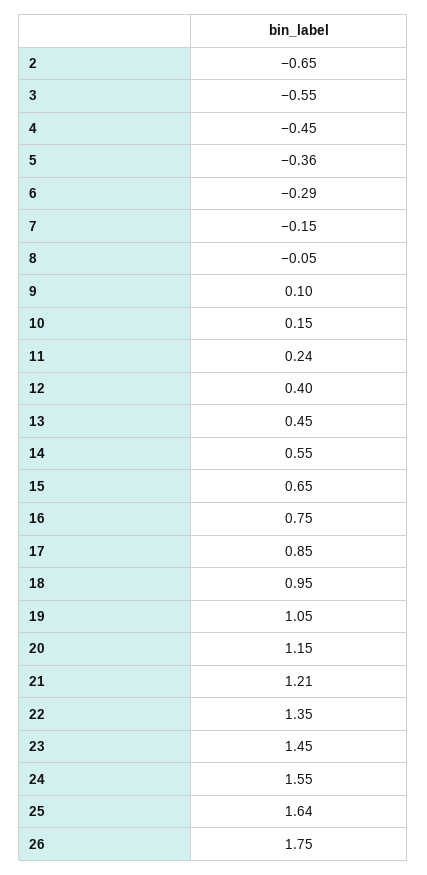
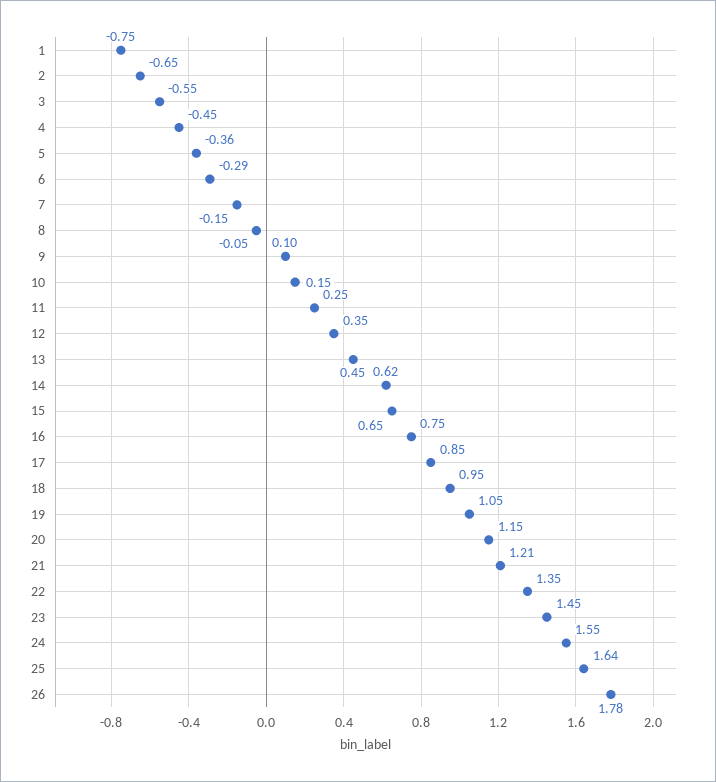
  {
    "2": -0.65,
    "3": -0.55,
    "4": -0.45,
    "5": -0.36,
    "6": -0.29,
    "7": -0.15,
    "8": -0.05,
    "9": 0.1,
    "10": 0.15,
-   "11": 0.24,
+   "11": 0.25,
-   "12": 0.4,
+   "12": 0.35,
    "13": 0.45,
-   "14": 0.55,
+   "14": 0.62,
    "15": 0.65,
    "16": 0.75,
    "17": 0.85,
    "18": 0.95,
    "19": 1.05,
    "20": 1.15,
    "21": 1.21,
    "22": 1.35,
    "23": 1.45,
    "24": 1.55,
    "25": 1.64,
-   "26": 1.75
+   "26": 1.78,
+   "1": -0.75
  }

